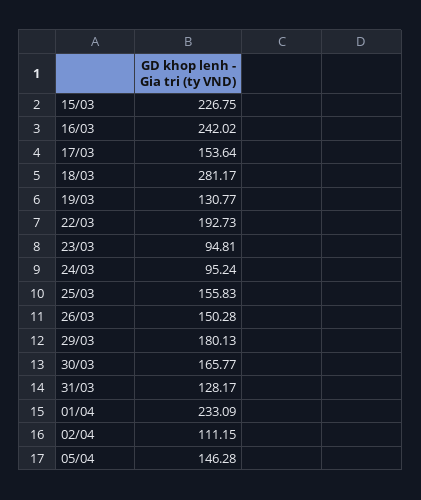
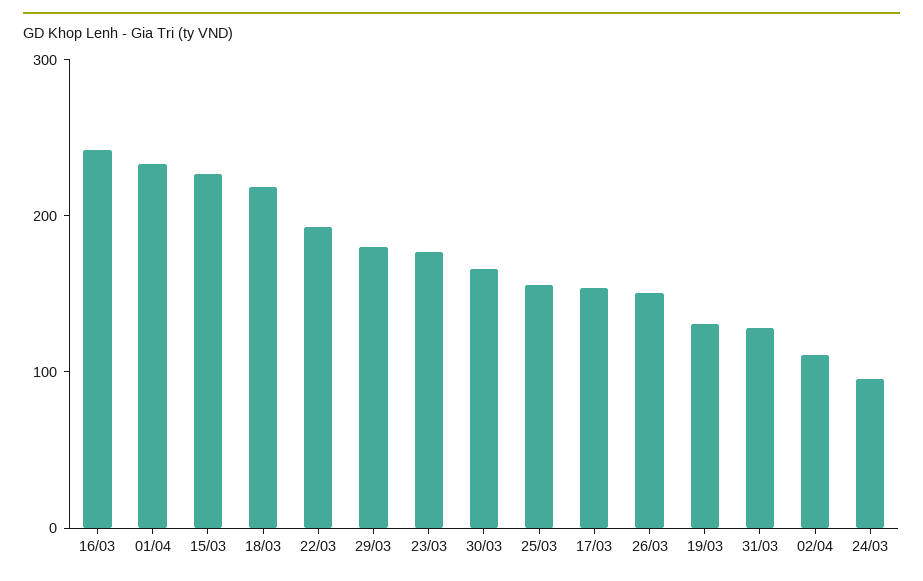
  {
    "15/03": 226.75,
    "16/03": 242.02,
    "17/03": 153.64,
-   "18/03": 281.17,
+   "18/03": 220,
    "19/03": 130.77,
    "22/03": 192.73,
-   "23/03": 94.81,
+   "23/03": 180,
    "24/03": 95.24,
    "25/03": 155.83,
    "26/03": 150.28,
    "29/03": 180.13,
    "30/03": 165.77,
    "31/03": 128.17,
    "01/04": 233.09,
-   "02/04": 111.15,
+   "02/04": 111.15
-   "05/04": 146.28
  }

